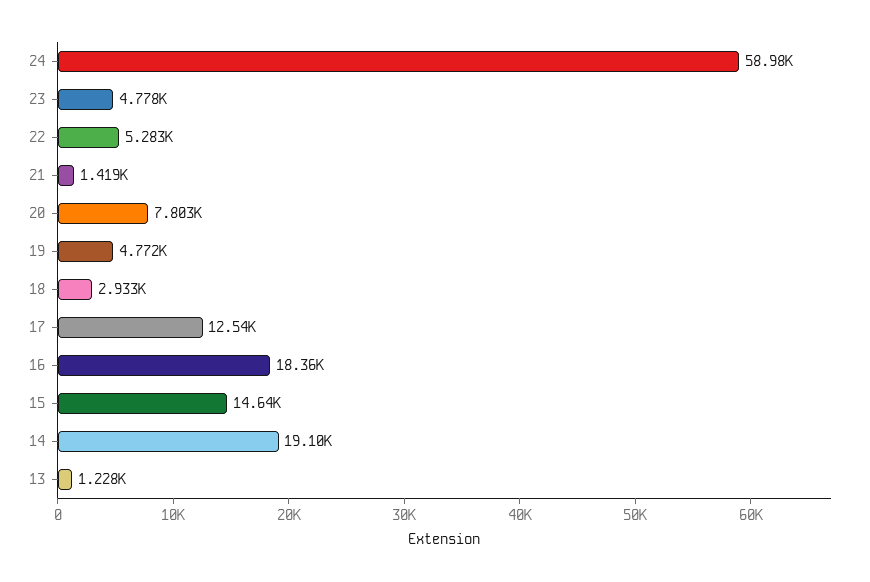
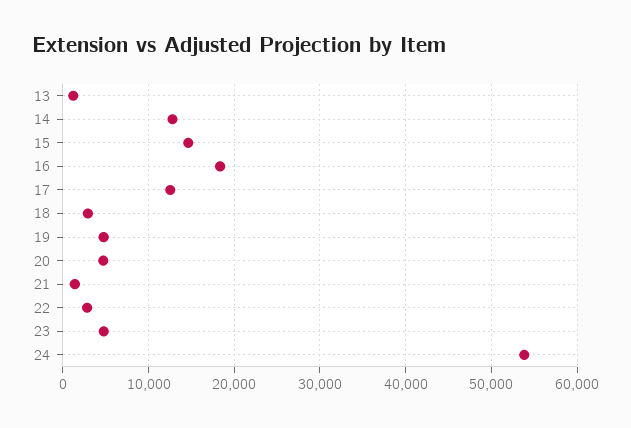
  {
-   "24": 58980,
+   "24": 54000,
    "23": 4778,
-   "22": 5283,
+   "22": 3000,
    "21": 1419,
-   "20": 7803,
+   "20": 5000,
    "19": 4772,
    "18": 2933,
    "17": 12540,
    "16": 18360,
    "15": 14640,
-   "14": 19100,
+   "14": 13000,
    "13": 1228
  }

